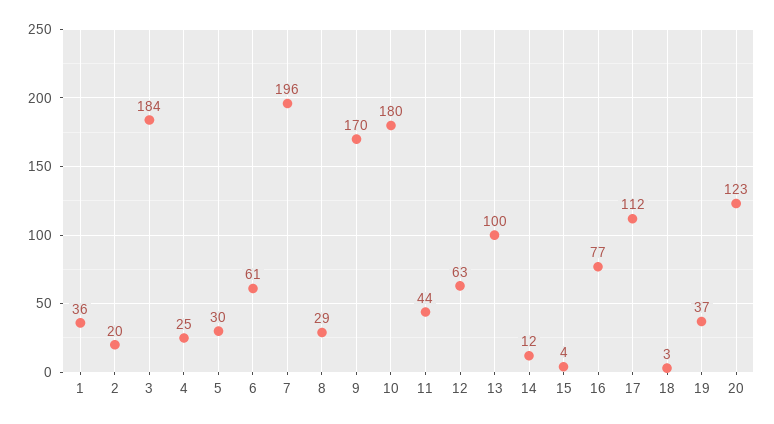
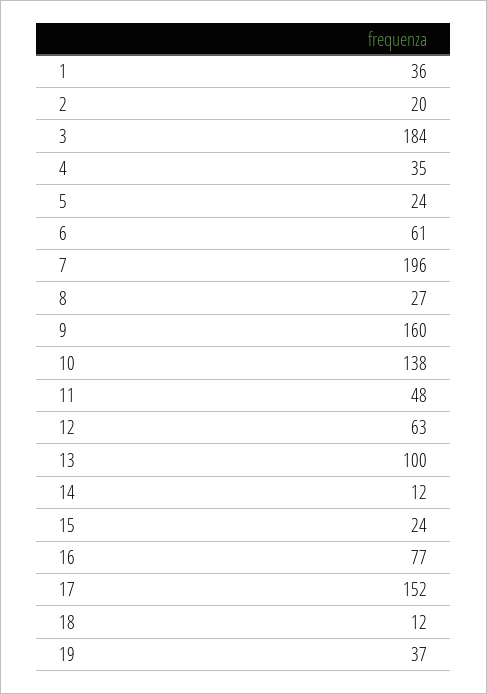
  {
    "1": 36,
    "2": 20,
    "3": 184,
-   "4": 25,
+   "4": 35,
-   "5": 30,
+   "5": 24,
    "6": 61,
    "7": 196,
-   "8": 29,
+   "8": 27,
-   "9": 170,
+   "9": 160,
-   "10": 180,
+   "10": 138,
-   "11": 44,
+   "11": 48,
    "12": 63,
    "13": 100,
    "14": 12,
-   "15": 4,
+   "15": 24,
    "16": 77,
-   "17": 112,
+   "17": 152,
-   "18": 3,
+   "18": 12,
-   "19": 37,
+   "19": 37
-   "20": 123
  }

